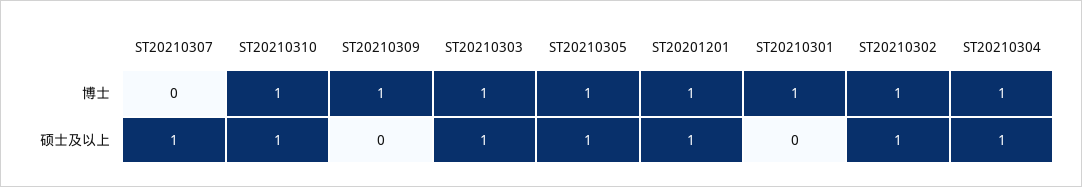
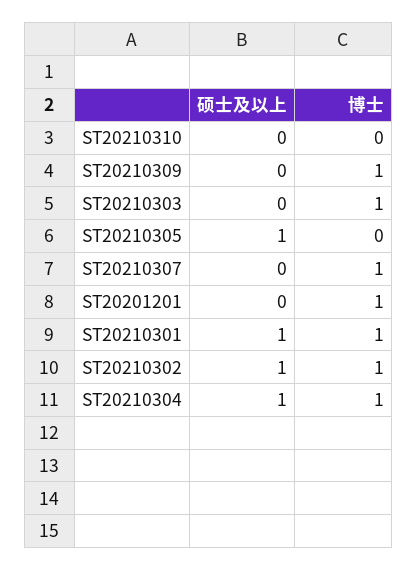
  {
    "ST20210307": {
-     "博士": 0,
+     "博士": 1,
-     "硕士及以上": 1
+     "硕士及以上": 0
    },
    "ST20210310": {
-     "博士": 1,
+     "博士": 0,
-     "硕士及以上": 1
+     "硕士及以上": 0
    },
    "ST20210309": {
      "博士": 1,
      "硕士及以上": 0
    },
    "ST20210303": {
      "博士": 1,
-     "硕士及以上": 1
+     "硕士及以上": 0
    },
    "ST20210305": {
-     "博士": 1,
+     "博士": 0,
      "硕士及以上": 1
    },
    "ST20201201": {
      "博士": 1,
-     "硕士及以上": 1
+     "硕士及以上": 0
    },
    "ST20210301": {
      "博士": 1,
-     "硕士及以上": 0
+     "硕士及以上": 1
    },
    "ST20210302": {
      "博士": 1,
      "硕士及以上": 1
    },
    "ST20210304": {
      "博士": 1,
      "硕士及以上": 1
    }
  }

